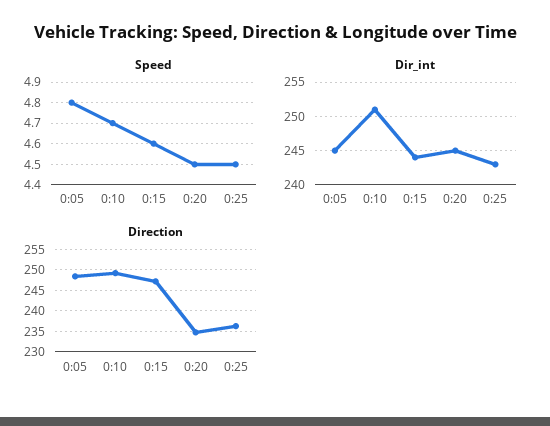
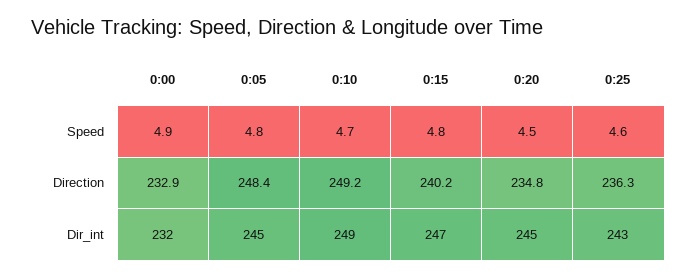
  {
    "Speed": {
      "0:05": 4.8,
      "0:10": 4.7,
-     "0:15": 4.6,
+     "0:15": 4.8,
      "0:20": 4.5,
-     "0:25": 4.5
+     "0:25": 4.6,
+     "0:00": 4.9
    },
    "Dir_int": {
      "0:05": 245,
-     "0:10": 251,
+     "0:10": 249,
-     "0:15": 244,
+     "0:15": 247,
      "0:20": 245,
-     "0:25": 243
+     "0:25": 243,
+     "0:00": 232
    },
    "Direction": {
      "0:05": 248.4,
      "0:10": 249.2,
-     "0:15": 247.5,
+     "0:15": 240.2,
      "0:20": 234.8,
-     "0:25": 236.3
+     "0:25": 236.3,
+     "0:00": 232.9
    }
  }

